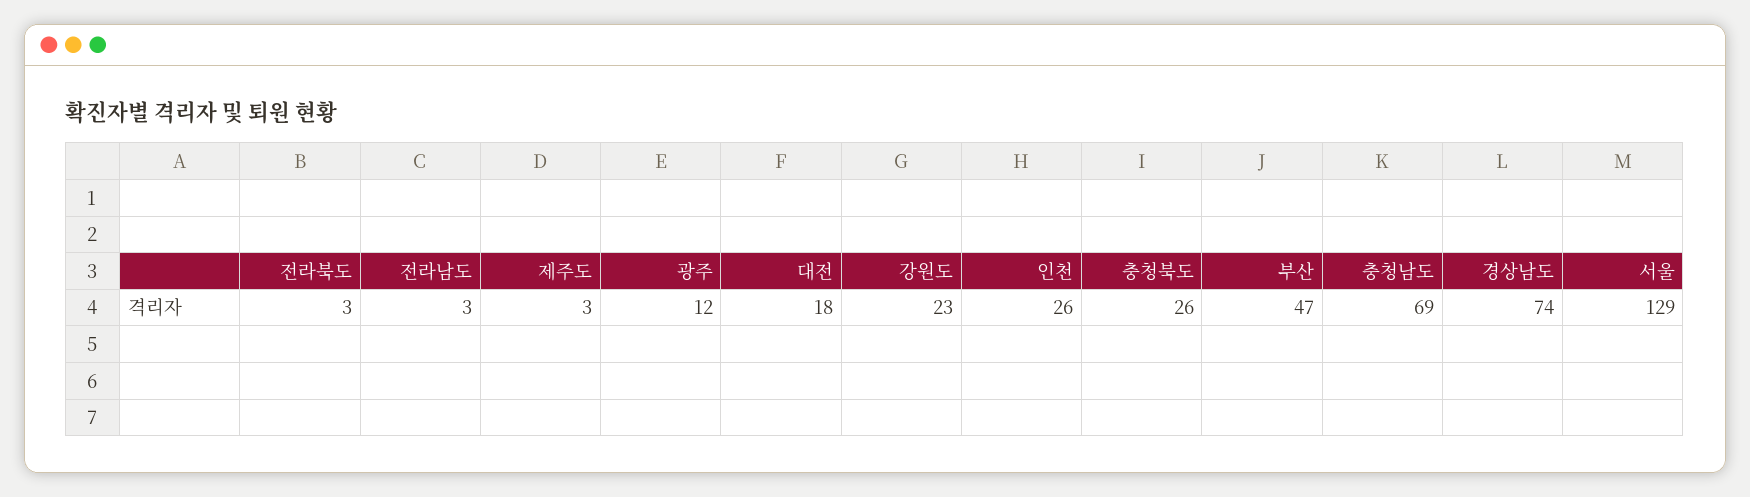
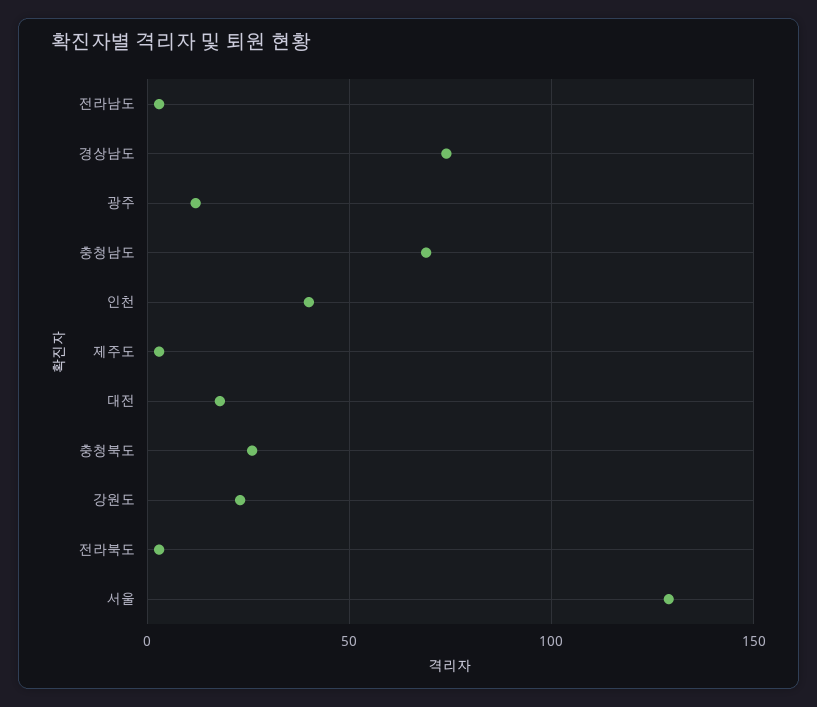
  {
    "전라북도": 3,
    "전라남도": 3,
    "제주도": 3,
    "광주": 12,
    "대전": 18,
    "강원도": 23,
-   "인천": 26,
+   "인천": 40,
    "충청북도": 26,
-   "부산": 47,
    "충청남도": 69,
    "경상남도": 74,
    "서울": 129
  }

